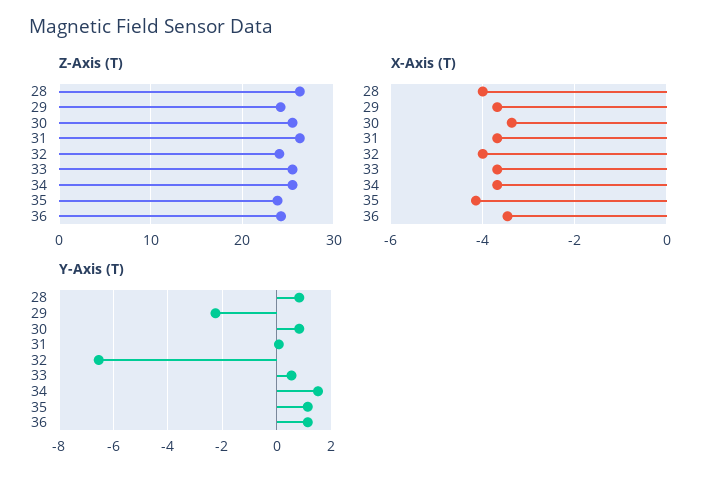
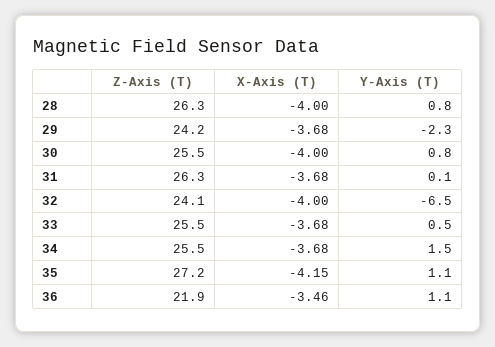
  {
    "Z-Axis (T)": {
      "28": 26.3,
      "29": 24.2,
      "30": 25.5,
      "31": 26.3,
      "32": 24.1,
      "33": 25.5,
      "34": 25.5,
-     "35": 24,
+     "35": 27.2,
-     "36": 24
+     "36": 21.9
    },
    "X-Axis (T)": {
      "28": -4,
      "29": -3.68,
-     "30": -3.4,
+     "30": -4,
      "31": -3.68,
      "32": -4,
      "33": -3.68,
      "34": -3.68,
      "35": -4.15,
      "36": -3.46
    },
    "Y-Axis (T)": {
      "28": 0.8,
      "29": -2.3,
      "30": 0.8,
      "31": 0.1,
      "32": -6.5,
      "33": 0.5,
      "34": 1.5,
      "35": 1.1,
      "36": 1.1
    }
  }

